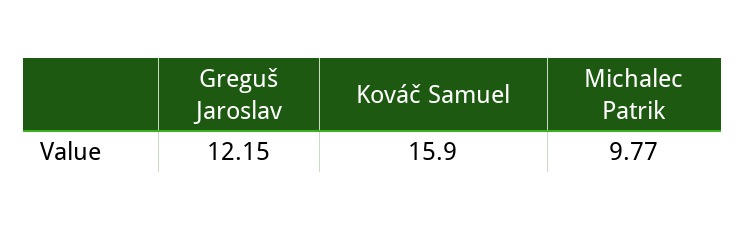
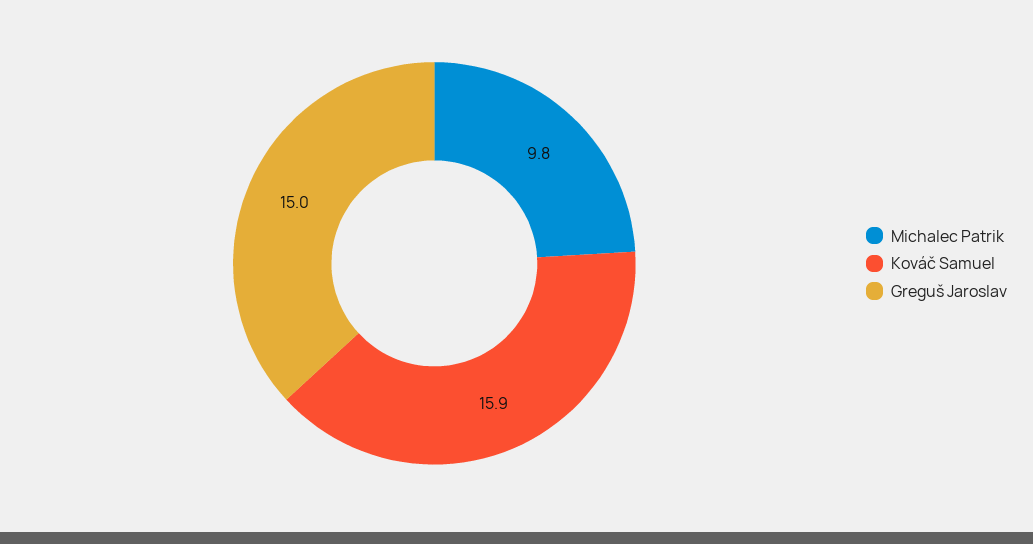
  {
-   "Greguš Jaroslav": 12.15,
+   "Greguš Jaroslav": 15,
    "Kováč Samuel": 15.9,
    "Michalec Patrik": 9.77
  }

